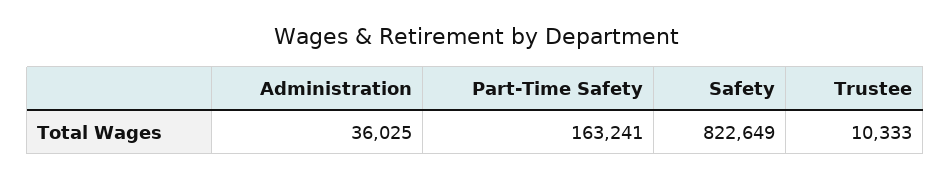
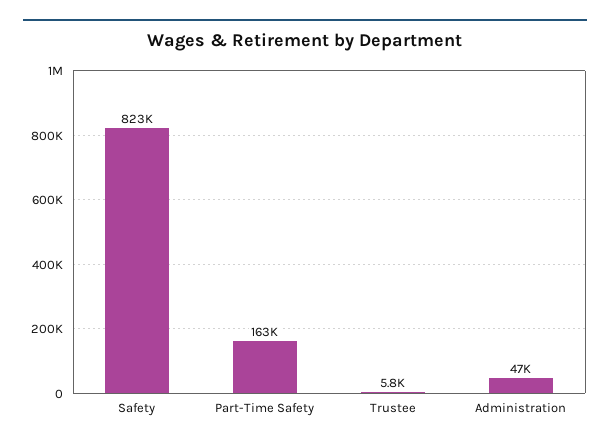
  {
-   "Administration": 36025,
+   "Administration": 47000,
    "Part-Time Safety": 163241,
    "Safety": 822649,
-   "Trustee": 10333
+   "Trustee": 5800
  }

